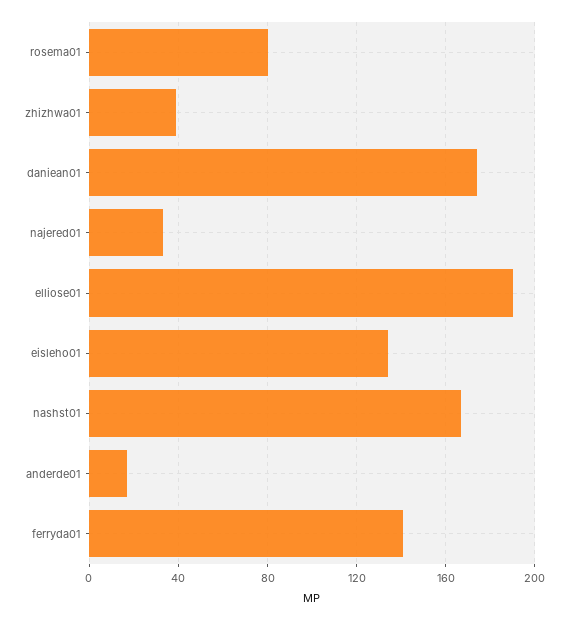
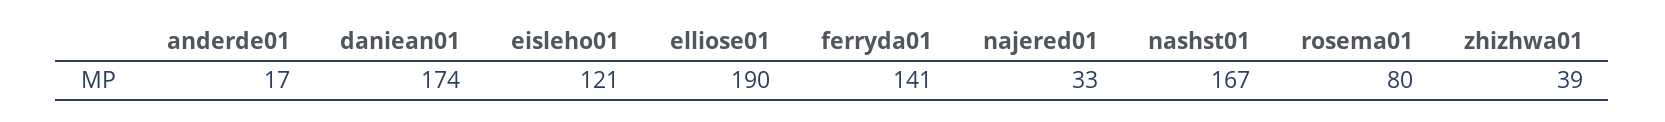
  {
    "rosema01": 80,
    "zhizhwa01": 39,
    "daniean01": 174,
    "najered01": 33,
    "elliose01": 190,
-   "eisleho01": 135,
+   "eisleho01": 121,
    "nashst01": 167,
    "anderde01": 17,
    "ferryda01": 141
  }

